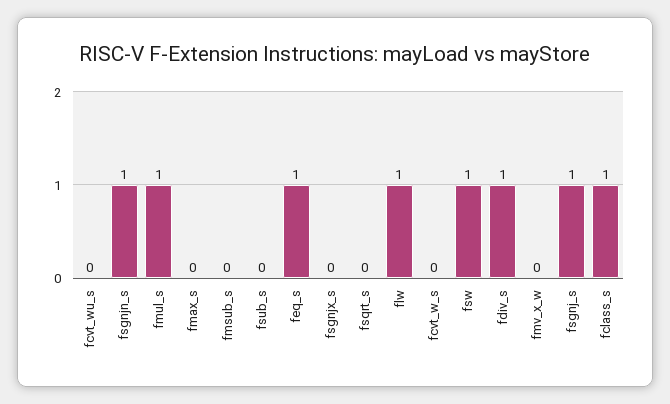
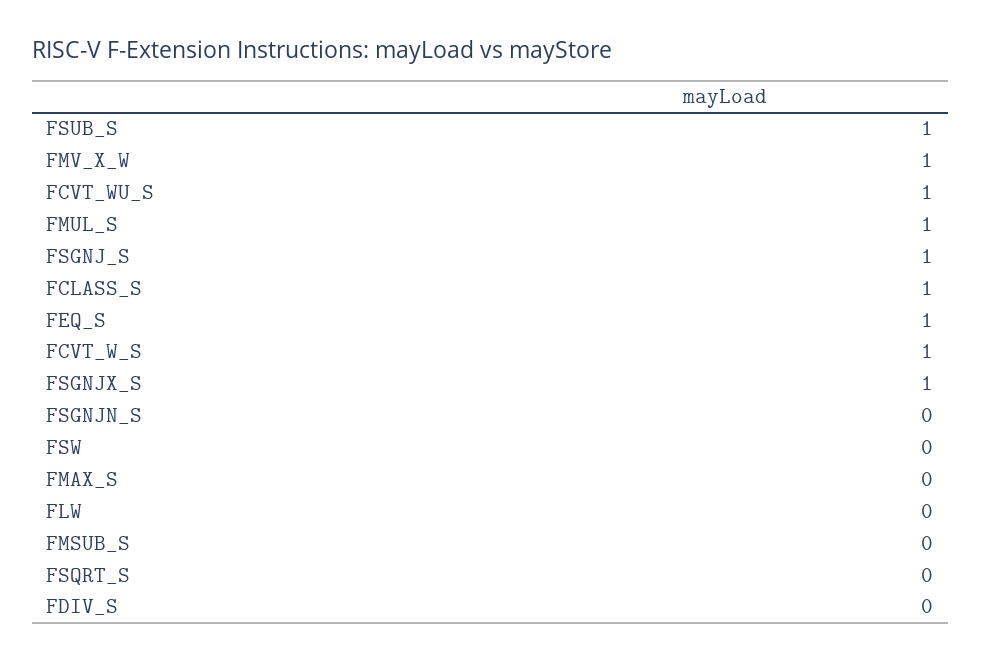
  {
-   "fcvt_wu_s": 0,
+   "fcvt_wu_s": 1,
-   "fsgnjn_s": 1,
+   "fsgnjn_s": 0,
    "fmul_s": 1,
    "fmax_s": 0,
    "fmsub_s": 0,
-   "fsub_s": 0,
+   "fsub_s": 1,
    "feq_s": 1,
-   "fsgnjx_s": 0,
+   "fsgnjx_s": 1,
    "fsqrt_s": 0,
-   "flw": 1,
+   "flw": 0,
-   "fcvt_w_s": 0,
+   "fcvt_w_s": 1,
-   "fsw": 1,
+   "fsw": 0,
-   "fdiv_s": 1,
+   "fdiv_s": 0,
-   "fmv_x_w": 0,
+   "fmv_x_w": 1,
    "fsgnj_s": 1,
    "fclass_s": 1
  }

